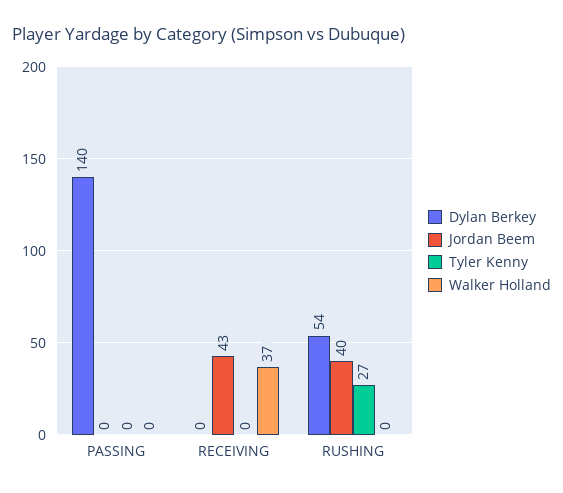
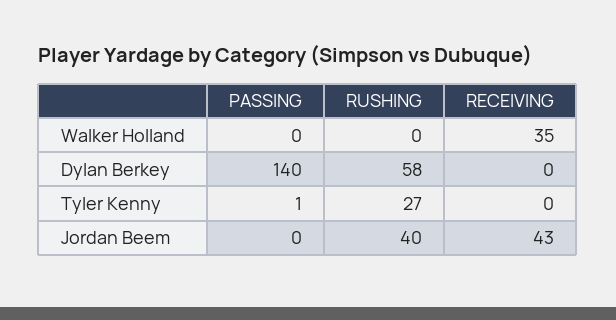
  {
    "Dylan Berkey": {
      "PASSING": 140,
      "RECEIVING": 0,
-     "RUSHING": 54
+     "RUSHING": 58
    },
    "Jordan Beem": {
      "PASSING": 0,
      "RECEIVING": 43,
      "RUSHING": 40
    },
    "Tyler Kenny": {
-     "PASSING": 0,
+     "PASSING": 1,
      "RECEIVING": 0,
      "RUSHING": 27
    },
    "Walker Holland": {
      "PASSING": 0,
-     "RECEIVING": 37,
+     "RECEIVING": 35,
      "RUSHING": 0
    }
  }

